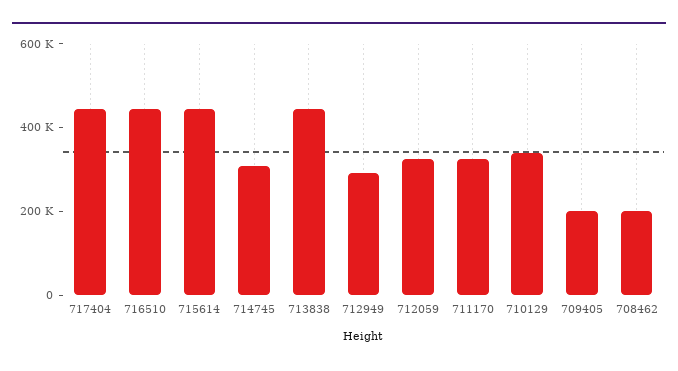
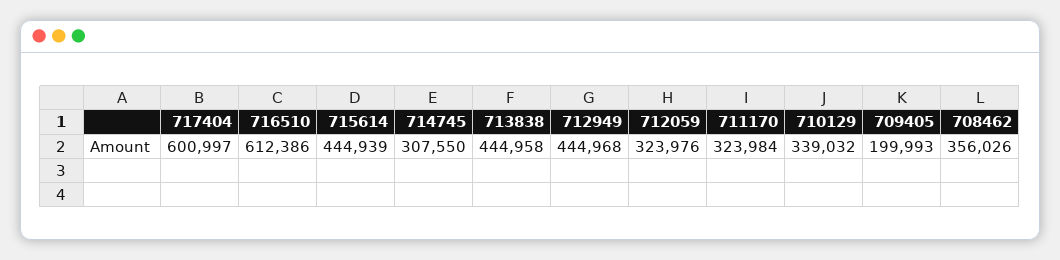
  {
-   "717404": 450000,
+   "717404": 600997,
-   "716510": 450000,
+   "716510": 612386,
    "715614": 444939,
    "714745": 307550,
    "713838": 444958,
-   "712949": 300000,
+   "712949": 444968,
    "712059": 323976,
    "711170": 323984,
    "710129": 339032,
    "709405": 199993,
-   "708462": 200000
+   "708462": 356026
  }

